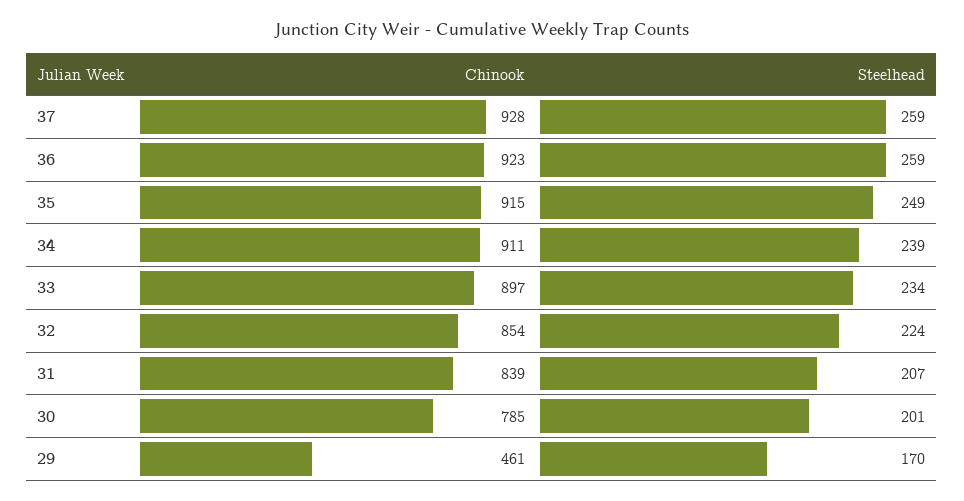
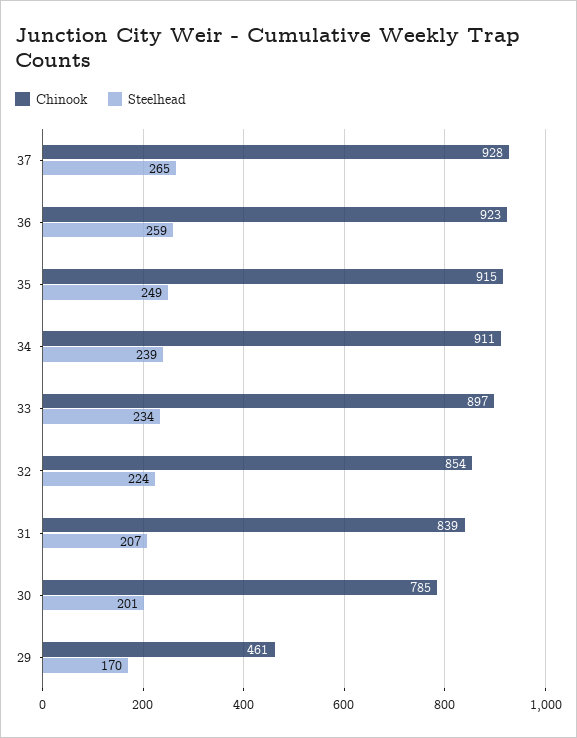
  {
    "Chinook": {
      "37": 928,
      "36": 923,
      "35": 915,
      "34": 911,
      "33": 897,
      "32": 854,
      "31": 839,
      "30": 785,
      "29": 461
    },
    "Steelhead": {
-     "37": 259,
+     "37": 265,
      "36": 259,
      "35": 249,
      "34": 239,
      "33": 234,
      "32": 224,
      "31": 207,
      "30": 201,
      "29": 170
    }
  }

